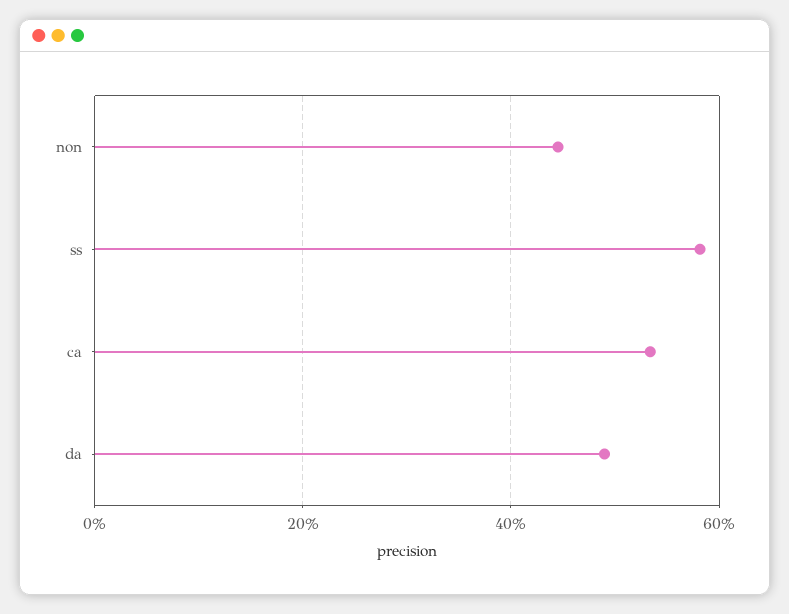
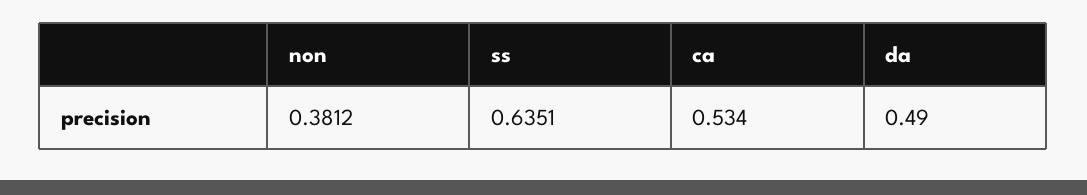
  {
-   "non": 0.44,
+   "non": 0.3812,
-   "ss": 0.58,
+   "ss": 0.6351,
    "ca": 0.534,
    "da": 0.49
  }

